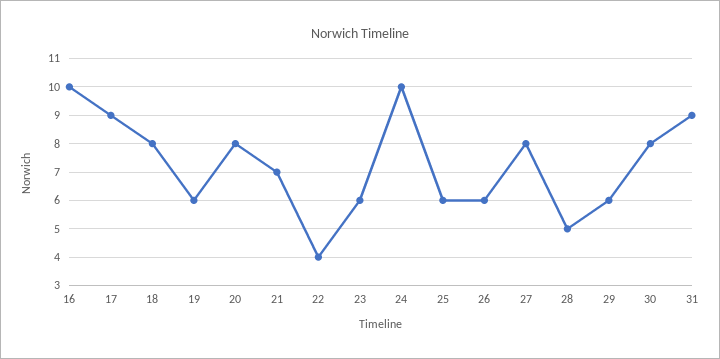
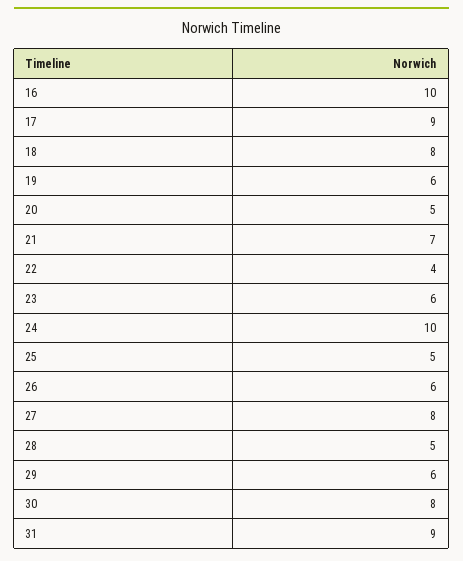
  {
    "16": 10,
    "17": 9,
    "18": 8,
    "19": 6,
-   "20": 8,
+   "20": 5,
    "21": 7,
    "22": 4,
    "23": 6,
    "24": 10,
-   "25": 6,
+   "25": 5,
    "26": 6,
    "27": 8,
    "28": 5,
    "29": 6,
    "30": 8,
    "31": 9
  }

